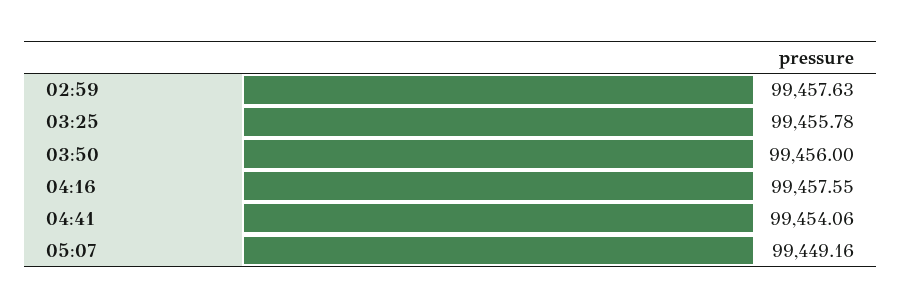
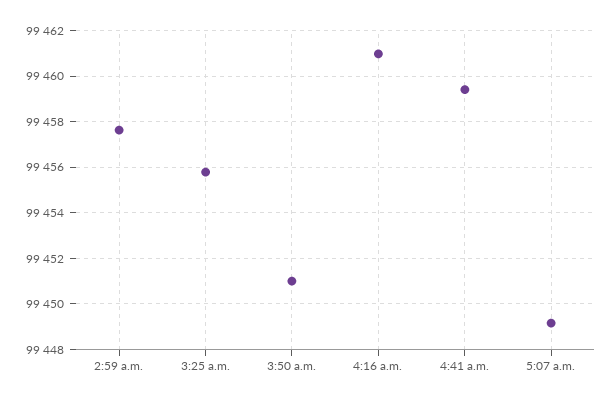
  {
    "02:59": 99457.63,
    "03:25": 99455.78,
-   "03:50": 99456,
+   "03:50": 99451,
-   "04:16": 99457.55,
+   "04:16": 99461,
-   "04:41": 99454.06,
+   "04:41": 99459.5,
    "05:07": 99449.16
  }

